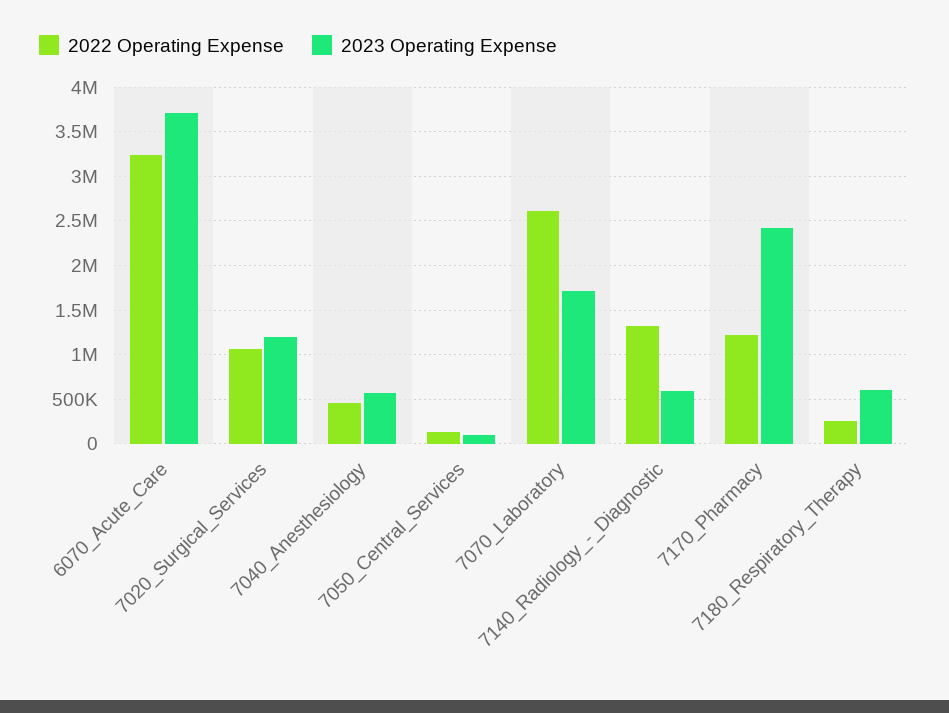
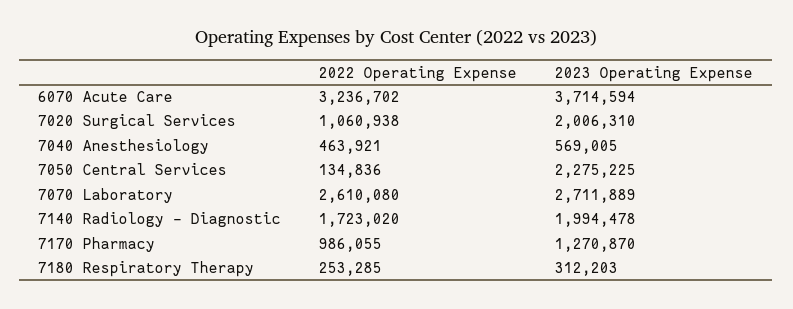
  {
    "2022 Operating Expense": {
      "6070_Acute_Care": 3236702,
      "7020_Surgical_Services": 1060938,
      "7040_Anesthesiology": 463921,
      "7050_Central_Services": 134836,
      "7070_Laboratory": 2610080,
-     "7140_Radiology_-_Diagnostic": 1300000,
+     "7140_Radiology_-_Diagnostic": 1723020,
-     "7170_Pharmacy": 1200000,
+     "7170_Pharmacy": 986055,
      "7180_Respiratory_Therapy": 253285
    },
    "2023 Operating Expense": {
      "6070_Acute_Care": 3714594,
-     "7020_Surgical_Services": 1200000,
+     "7020_Surgical_Services": 2006310,
      "7040_Anesthesiology": 569005,
-     "7050_Central_Services": 100000,
+     "7050_Central_Services": 2275225,
-     "7070_Laboratory": 1700000,
+     "7070_Laboratory": 2711889,
-     "7140_Radiology_-_Diagnostic": 600000,
+     "7140_Radiology_-_Diagnostic": 1994478,
-     "7170_Pharmacy": 2400000,
+     "7170_Pharmacy": 1270870,
-     "7180_Respiratory_Therapy": 600000
+     "7180_Respiratory_Therapy": 312203
    }
  }

